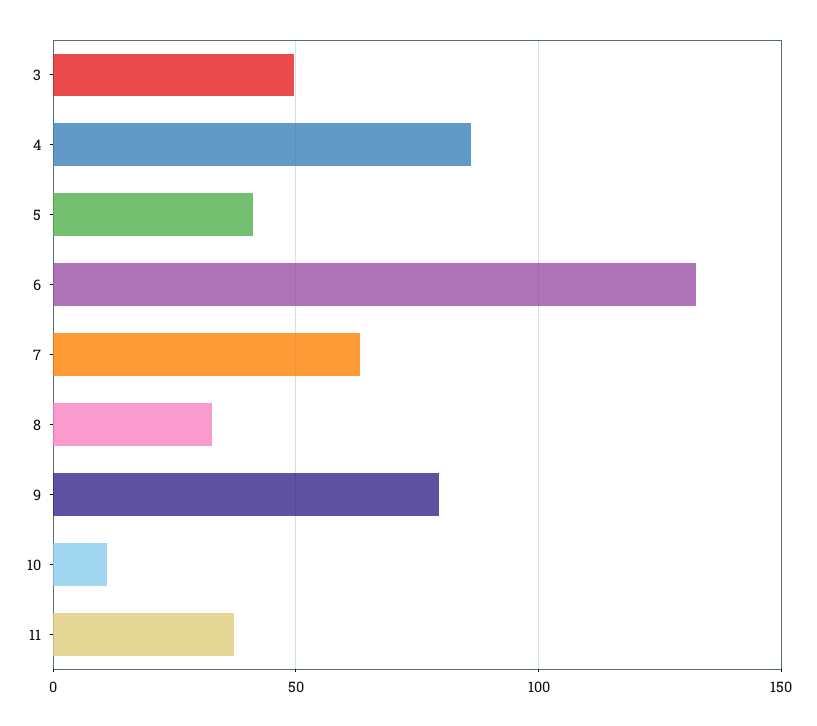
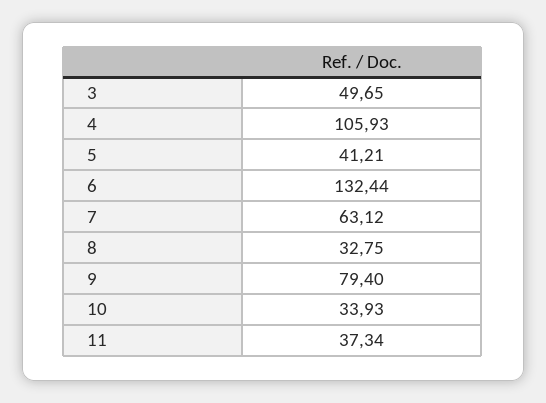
  {
    "3": 49.65,
-   "4": 85,
+   "4": 105.93,
    "5": 41.21,
    "6": 132.44,
    "7": 63.12,
    "8": 32.75,
    "9": 79.4,
-   "10": 10,
+   "10": 33.93,
    "11": 37.34
  }

